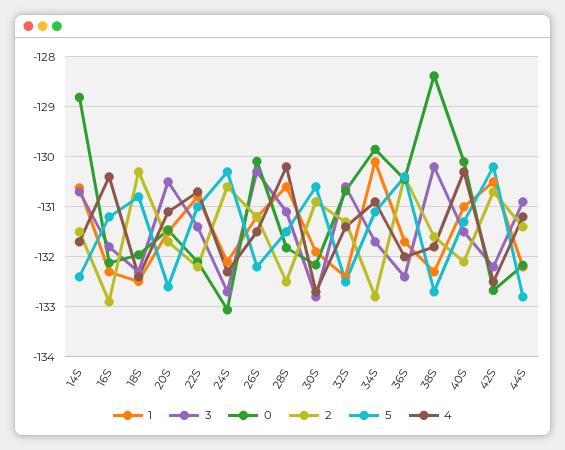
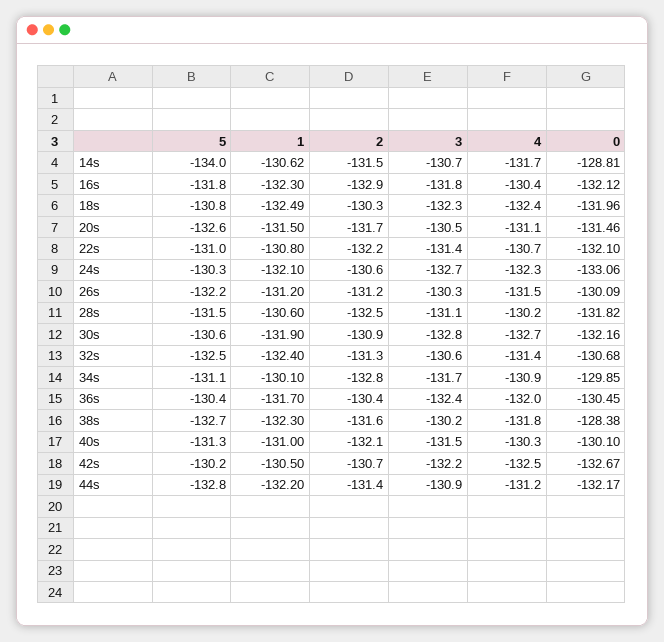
  {
    "1": {
      "14S": -130.62,
      "16S": -132.3,
      "18S": -132.49,
      "20S": -131.5,
      "22S": -130.8,
      "24S": -132.1,
      "26S": -131.2,
      "28S": -130.6,
      "30S": -131.9,
      "32S": -132.4,
      "34S": -130.1,
      "36S": -131.7,
      "38S": -132.3,
      "40S": -131,
      "42S": -130.5,
      "44S": -132.2
    },
    "3": {
      "14S": -130.7,
      "16S": -131.8,
      "18S": -132.3,
      "20S": -130.5,
      "22S": -131.4,
      "24S": -132.7,
      "26S": -130.3,
      "28S": -131.1,
      "30S": -132.8,
      "32S": -130.6,
      "34S": -131.7,
      "36S": -132.4,
      "38S": -130.2,
      "40S": -131.5,
      "42S": -132.2,
      "44S": -130.9
    },
    "0": {
      "14S": -128.81,
      "16S": -132.12,
      "18S": -131.96,
      "20S": -131.46,
      "22S": -132.1,
      "24S": -133.06,
      "26S": -130.09,
      "28S": -131.82,
      "30S": -132.16,
      "32S": -130.68,
      "34S": -129.85,
      "36S": -130.45,
      "38S": -128.38,
      "40S": -130.1,
      "42S": -132.67,
      "44S": -132.17
    },
    "2": {
      "14S": -131.5,
      "16S": -132.9,
      "18S": -130.3,
      "20S": -131.7,
      "22S": -132.2,
      "24S": -130.6,
      "26S": -131.2,
      "28S": -132.5,
      "30S": -130.9,
      "32S": -131.3,
      "34S": -132.8,
      "36S": -130.4,
      "38S": -131.6,
      "40S": -132.1,
      "42S": -130.7,
      "44S": -131.4
    },
    "5": {
-     "14S": -132.4,
+     "14S": -134,
-     "16S": -131.2,
+     "16S": -131.8,
      "18S": -130.8,
      "20S": -132.6,
      "22S": -131,
      "24S": -130.3,
      "26S": -132.2,
      "28S": -131.5,
      "30S": -130.6,
      "32S": -132.5,
      "34S": -131.1,
      "36S": -130.4,
      "38S": -132.7,
      "40S": -131.3,
      "42S": -130.2,
      "44S": -132.8
    },
    "4": {
      "14S": -131.7,
      "16S": -130.4,
      "18S": -132.4,
      "20S": -131.1,
      "22S": -130.7,
      "24S": -132.3,
      "26S": -131.5,
      "28S": -130.2,
      "30S": -132.7,
      "32S": -131.4,
      "34S": -130.9,
      "36S": -132,
      "38S": -131.8,
      "40S": -130.3,
      "42S": -132.5,
      "44S": -131.2
    }
  }

